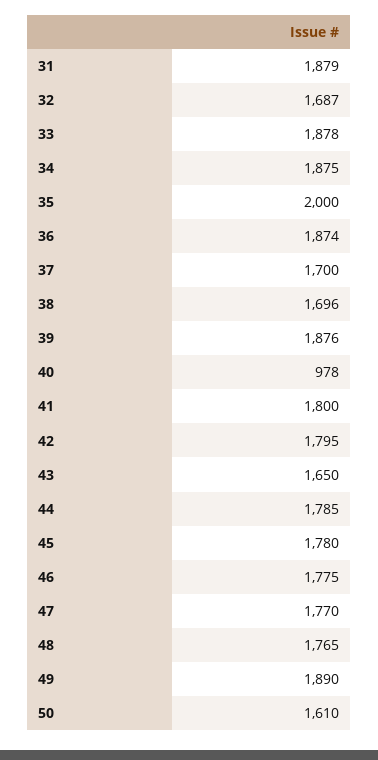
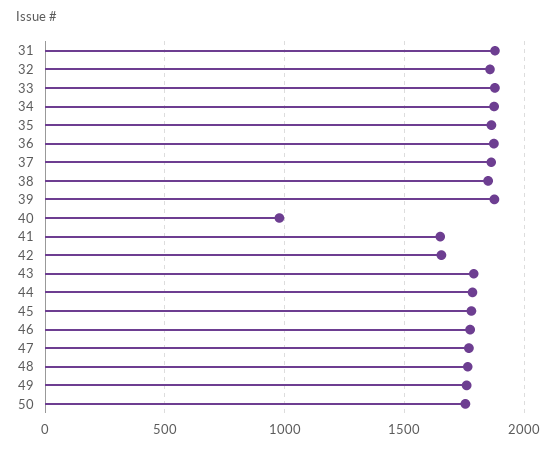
  {
    "31": 1879,
-   "32": 1687,
+   "32": 1850,
    "33": 1878,
    "34": 1875,
-   "35": 2000,
+   "35": 1850,
    "36": 1874,
-   "37": 1700,
+   "37": 1850,
-   "38": 1696,
+   "38": 1850,
    "39": 1876,
    "40": 978,
-   "41": 1800,
+   "41": 1650,
-   "42": 1795,
+   "42": 1650,
-   "43": 1650,
+   "43": 1800,
    "44": 1785,
    "45": 1780,
    "46": 1775,
    "47": 1770,
    "48": 1765,
-   "49": 1890,
+   "49": 1750,
-   "50": 1610
+   "50": 1750
  }

